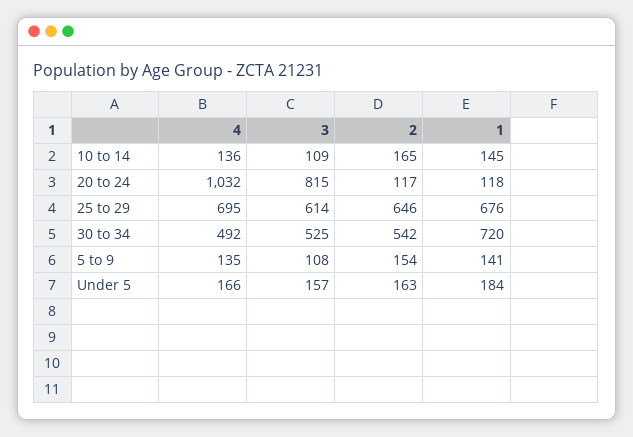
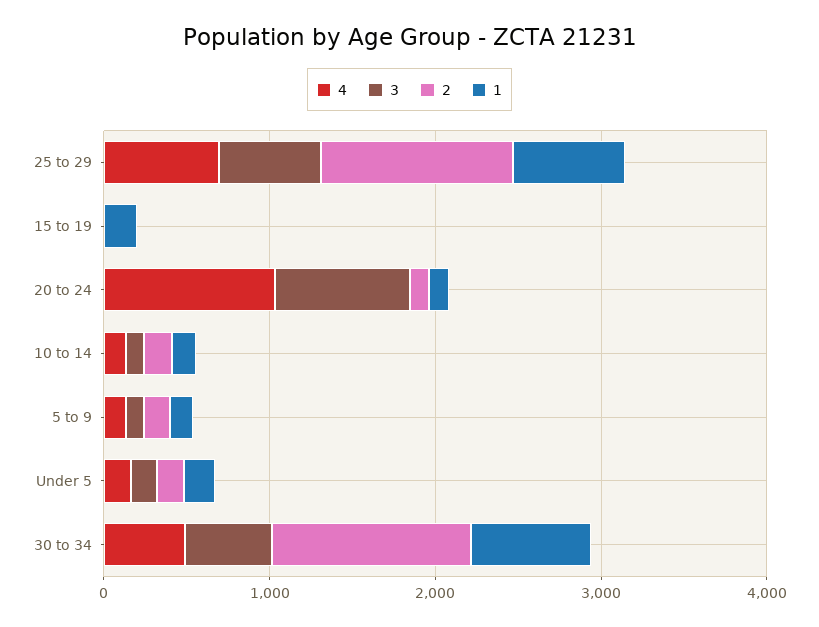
  {
    "4": {
      "10 to 14": 136,
      "20 to 24": 1032,
      "25 to 29": 695,
      "30 to 34": 492,
      "5 to 9": 135,
-     "Under 5": 166
+     "Under 5": 166,
+     "15 to 19": 0
    },
    "3": {
      "10 to 14": 109,
      "20 to 24": 815,
      "25 to 29": 614,
      "30 to 34": 525,
      "5 to 9": 108,
-     "Under 5": 157
+     "Under 5": 157,
+     "15 to 19": 0
    },
    "2": {
      "10 to 14": 165,
      "20 to 24": 117,
-     "25 to 29": 646,
+     "25 to 29": 1200,
-     "30 to 34": 542,
+     "30 to 34": 1200,
      "5 to 9": 154,
-     "Under 5": 163
+     "Under 5": 163,
+     "15 to 19": 0
    },
    "1": {
      "10 to 14": 145,
      "20 to 24": 118,
      "25 to 29": 676,
      "30 to 34": 720,
      "5 to 9": 141,
-     "Under 5": 184
+     "Under 5": 184,
+     "15 to 19": 200
    }
  }

